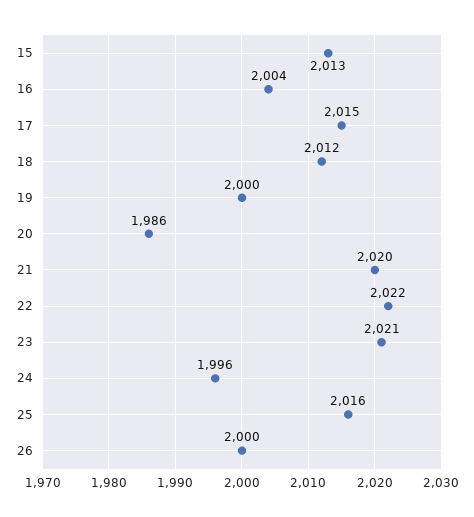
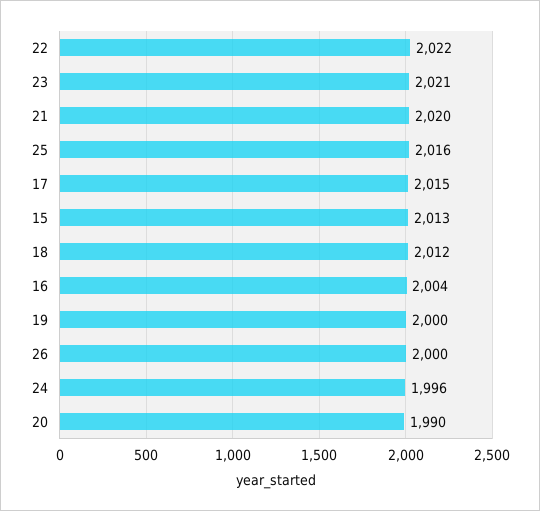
  {
    "15": 2013,
    "16": 2004,
    "17": 2015,
    "18": 2012,
    "19": 2000,
-   "20": 1986,
+   "20": 1990,
    "21": 2020,
    "22": 2022,
    "23": 2021,
    "24": 1996,
    "25": 2016,
    "26": 2000
  }

